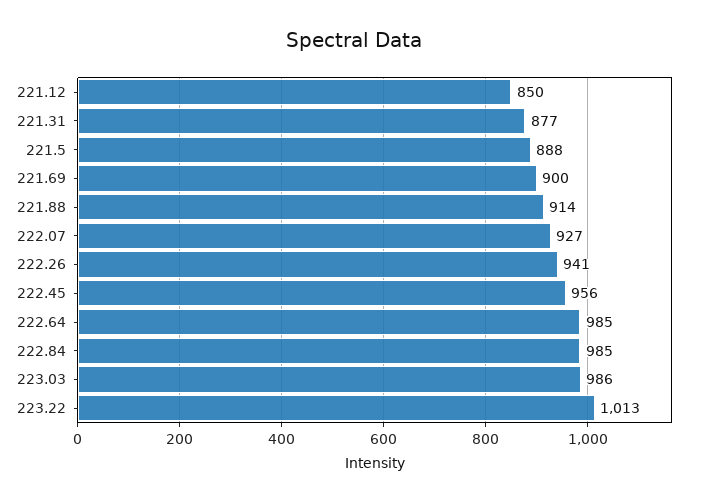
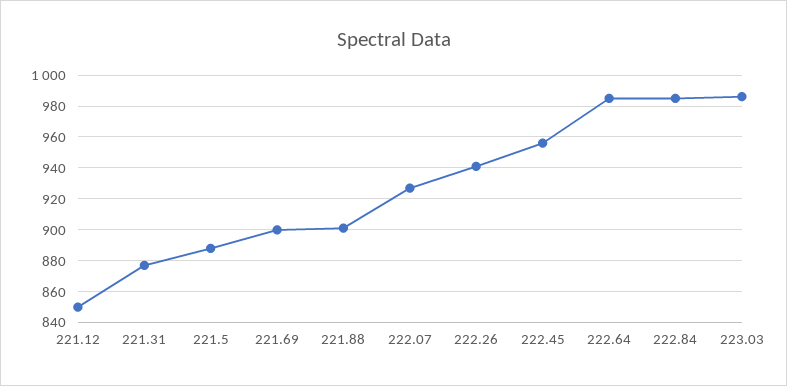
  {
    "221.12": 850,
    "221.31": 877,
    "221.5": 888,
    "221.69": 900,
-   "221.88": 914,
+   "221.88": 900,
    "222.07": 927,
    "222.26": 941,
    "222.45": 956,
    "222.64": 985,
    "222.84": 985,
-   "223.03": 986,
+   "223.03": 986
-   "223.22": 1013
  }

